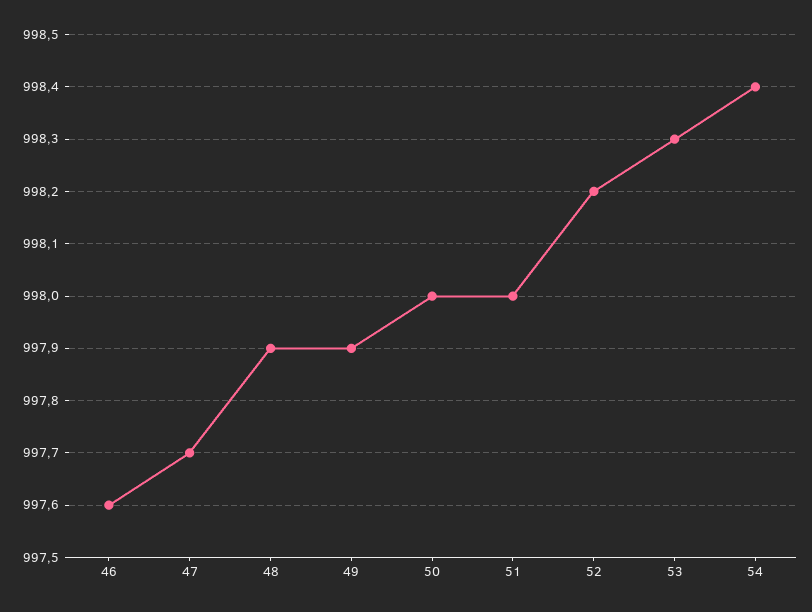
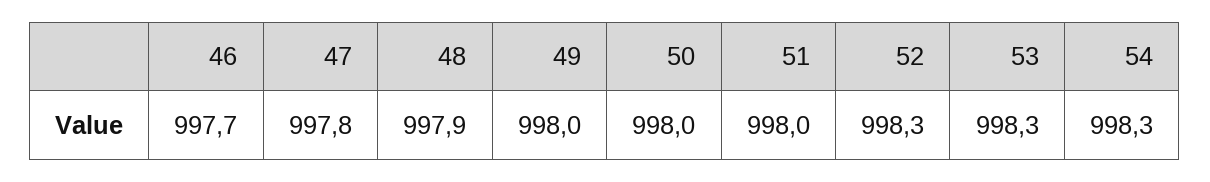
  {
-   "46": 997.6,
+   "46": 997.7,
-   "47": 997.7,
+   "47": 997.8,
    "48": 997.9,
-   "49": 997.9,
+   "49": 998,
    "50": 998,
    "51": 998,
-   "52": 998.2,
+   "52": 998.3,
    "53": 998.3,
-   "54": 998.4
+   "54": 998.3
  }

